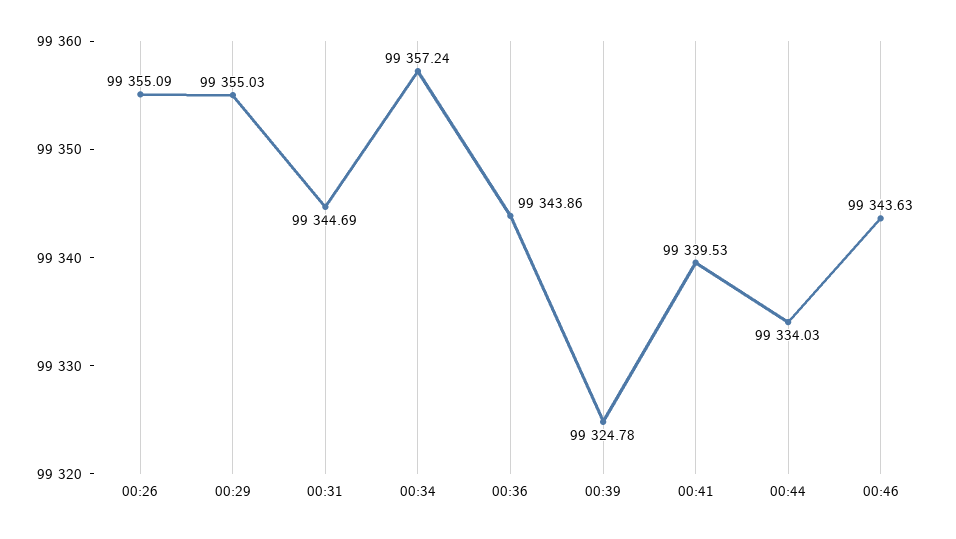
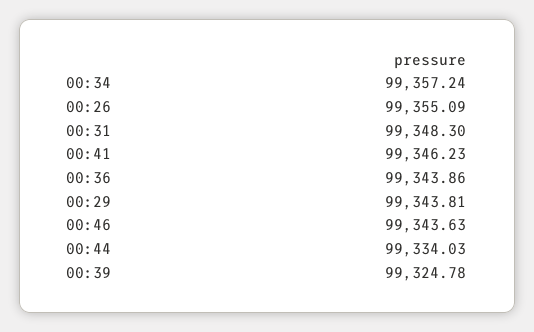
  {
    "00:26": 99355.09,
-   "00:29": 99355.03,
+   "00:29": 99343.81,
-   "00:31": 99344.69,
+   "00:31": 99348.3,
    "00:34": 99357.24,
    "00:36": 99343.86,
    "00:39": 99324.78,
-   "00:41": 99339.53,
+   "00:41": 99346.23,
    "00:44": 99334.03,
    "00:46": 99343.63
  }

